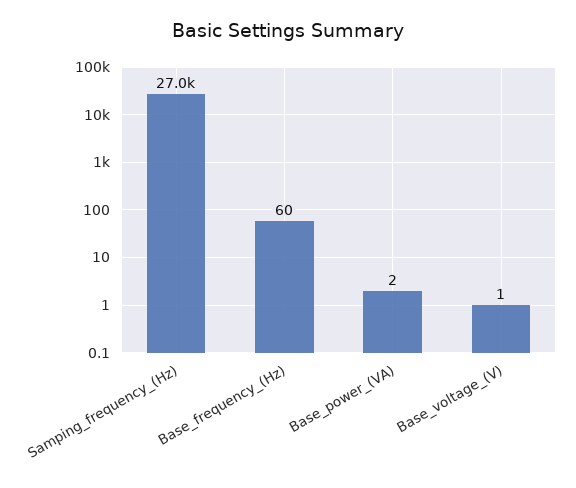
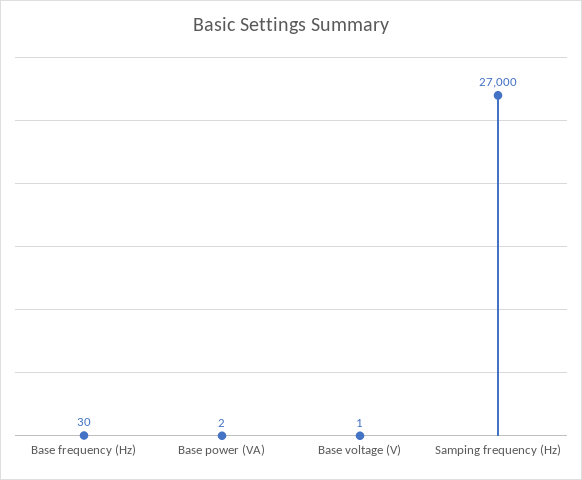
  {
    "Samping_frequency_(Hz)": 27000,
-   "Base_frequency_(Hz)": 60,
+   "Base_frequency_(Hz)": 30,
    "Base_power_(VA)": 2,
    "Base_voltage_(V)": 1
  }

